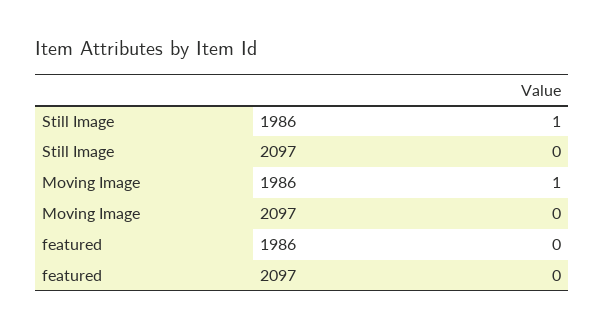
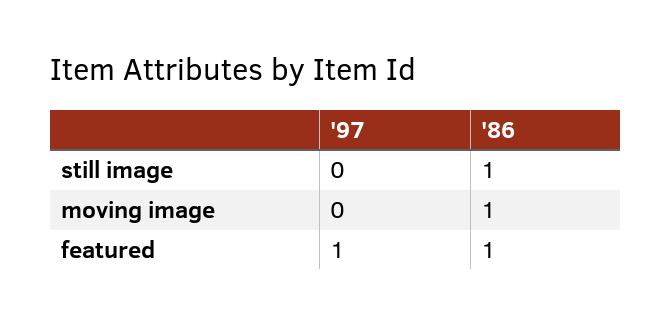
  {
    "Still Image": {
      "1986": 1,
      "2097": 0
    },
    "Moving Image": {
      "1986": 1,
      "2097": 0
    },
    "featured": {
-     "1986": 0,
+     "1986": 1,
-     "2097": 0
+     "2097": 1
    }
  }

